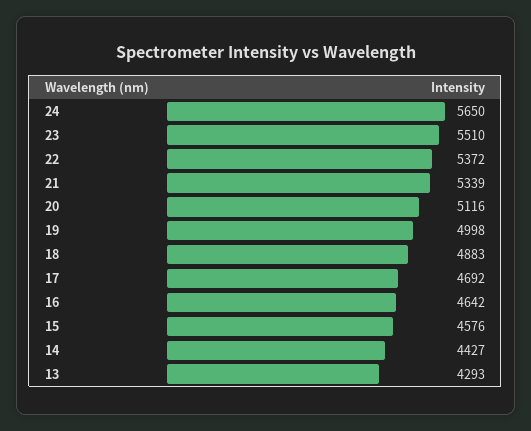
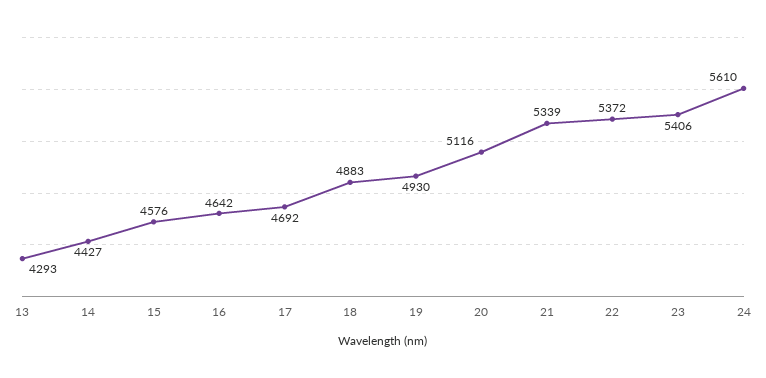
  {
-   "24": 5650,
+   "24": 5610,
-   "23": 5510,
+   "23": 5406,
    "22": 5372,
    "21": 5339,
    "20": 5116,
-   "19": 4998,
+   "19": 4930,
    "18": 4883,
    "17": 4692,
    "16": 4642,
    "15": 4576,
    "14": 4427,
    "13": 4293
  }

